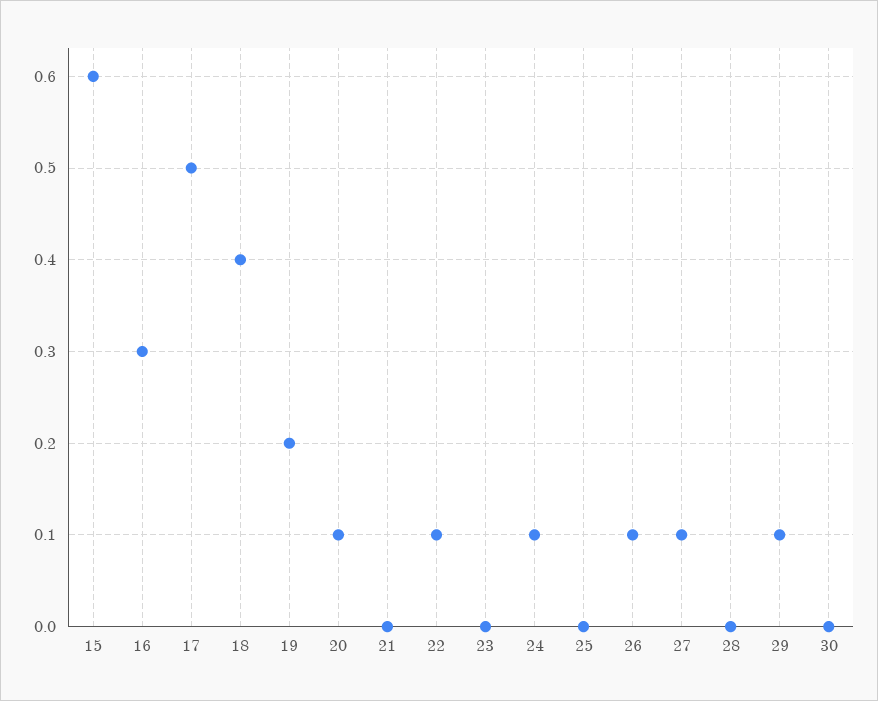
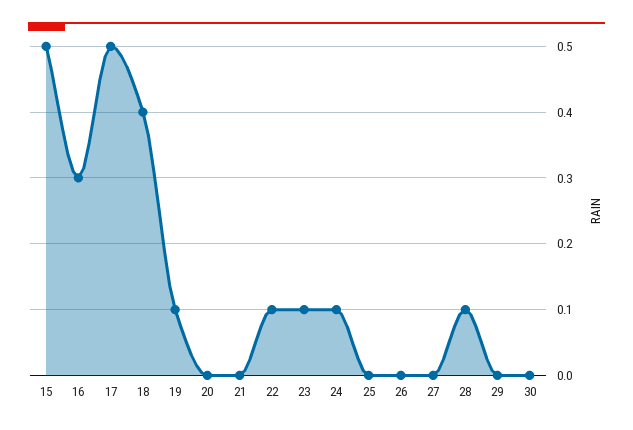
  {
-   "15": 0.6,
+   "15": 0.5,
    "16": 0.3,
    "17": 0.5,
    "18": 0.4,
-   "19": 0.2,
+   "19": 0.1,
-   "20": 0.1,
+   "20": 0,
    "21": 0,
    "22": 0.1,
-   "23": 0,
+   "23": 0.1,
    "24": 0.1,
    "25": 0,
-   "26": 0.1,
+   "26": 0,
-   "27": 0.1,
+   "27": 0,
-   "28": 0,
+   "28": 0.1,
-   "29": 0.1,
+   "29": 0,
    "30": 0
  }

